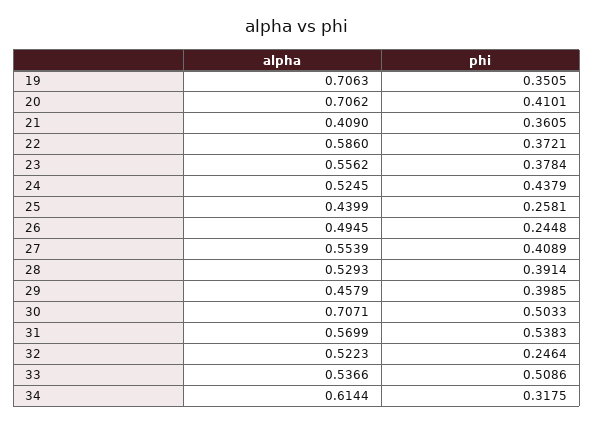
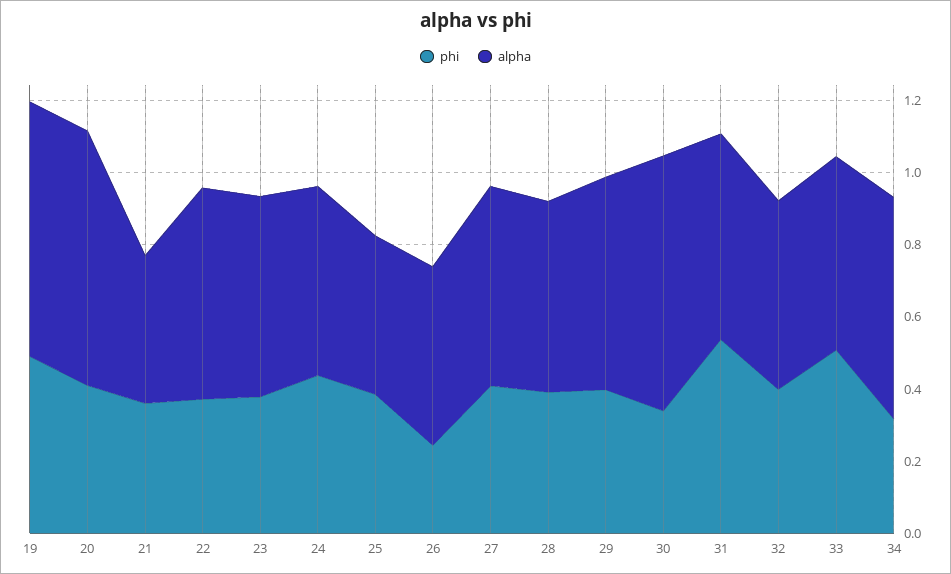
  {
    "alpha": {
      "19": 0.7063,
      "20": 0.7062,
      "21": 0.409,
      "22": 0.586,
      "23": 0.5562,
      "24": 0.5245,
      "25": 0.4399,
      "26": 0.4945,
      "27": 0.5539,
      "28": 0.5293,
-     "29": 0.4579,
+     "29": 0.6,
      "30": 0.7071,
      "31": 0.5699,
      "32": 0.5223,
      "33": 0.5366,
      "34": 0.6144
    },
    "phi": {
-     "19": 0.3505,
+     "19": 0.5,
      "20": 0.4101,
      "21": 0.3605,
      "22": 0.3721,
      "23": 0.3784,
      "24": 0.4379,
-     "25": 0.2581,
+     "25": 0.4,
      "26": 0.2448,
      "27": 0.4089,
      "28": 0.3914,
      "29": 0.3985,
-     "30": 0.5033,
+     "30": 0.35,
      "31": 0.5383,
-     "32": 0.2464,
+     "32": 0.4,
      "33": 0.5086,
      "34": 0.3175
    }
  }

